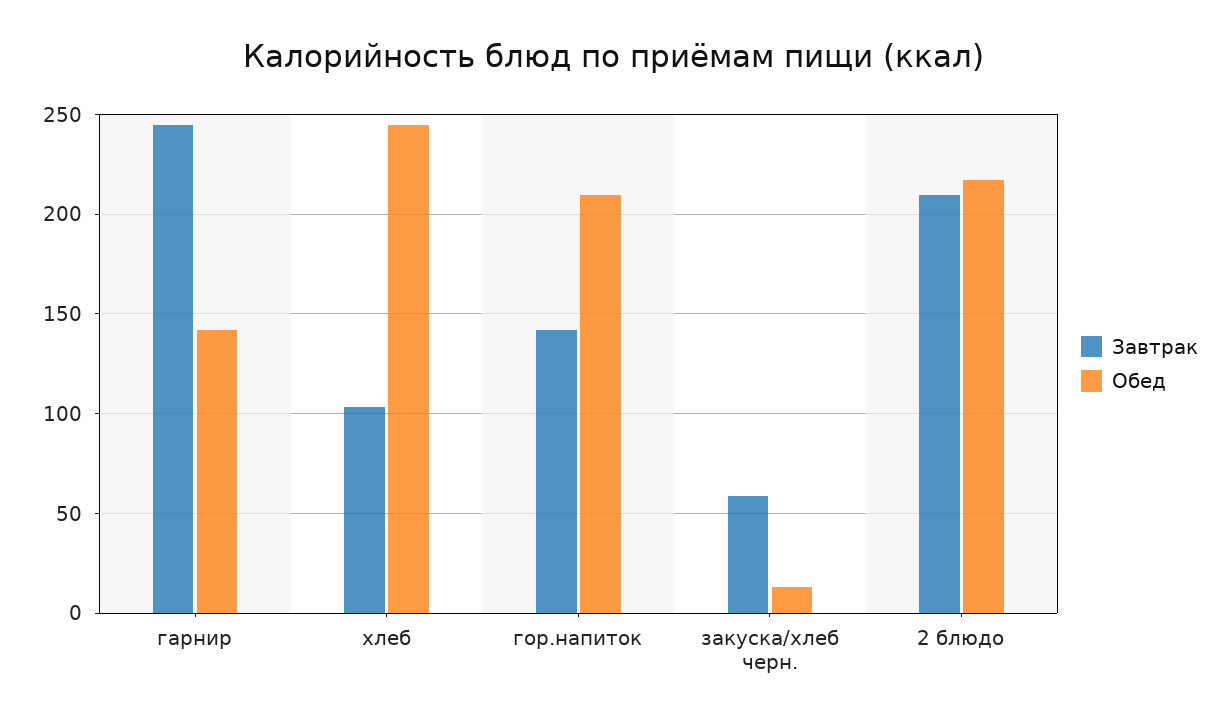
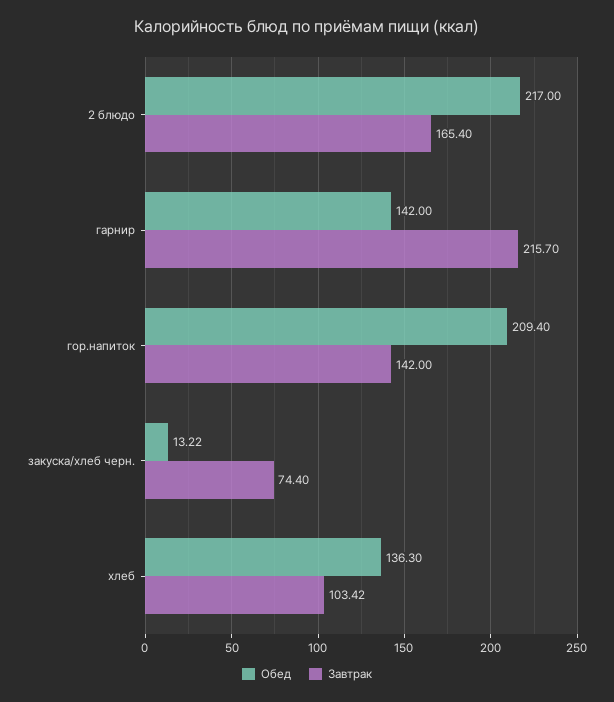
  {
    "Завтрак": {
-     "гарнир": 245,
+     "гарнир": 215.7,
      "хлеб": 103.42,
      "гор.напиток": 142,
-     "закуска/хлеб черн.": 60,
+     "закуска/хлеб черн.": 74.4,
-     "2 блюдо": 210
+     "2 блюдо": 165.4
    },
    "Обед": {
      "гарнир": 142,
-     "хлеб": 245,
+     "хлеб": 136.3,
      "гор.напиток": 209.4,
      "закуска/хлеб черн.": 13.22,
      "2 блюдо": 217
    }
  }

